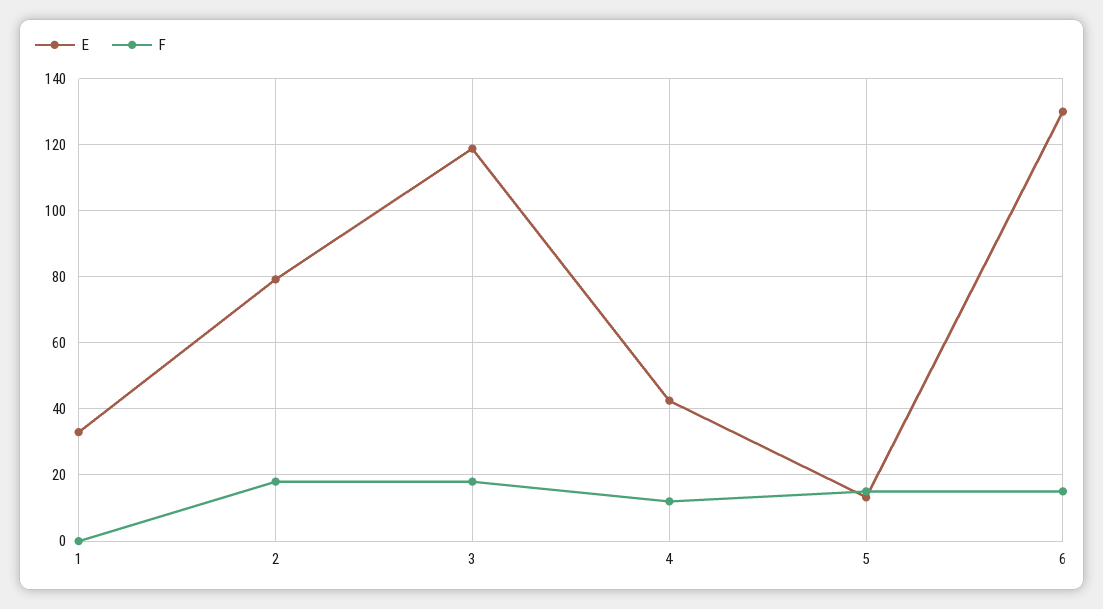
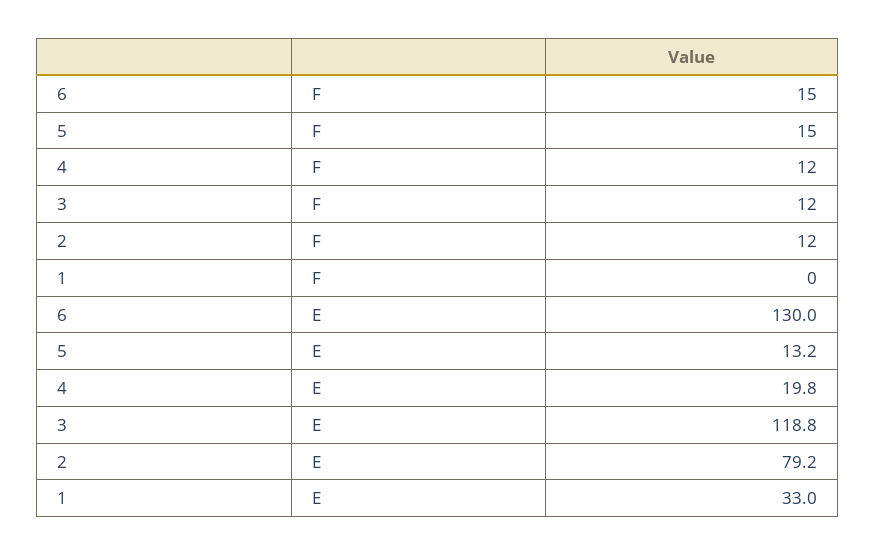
  {
    "E": {
      "1": 33,
      "2": 79.2,
      "3": 118.8,
-     "4": 42,
+     "4": 19.8,
      "5": 13.2,
      "6": 130
    },
    "F": {
      "1": 0,
-     "2": 18,
+     "2": 12,
-     "3": 18,
+     "3": 12,
      "4": 12,
      "5": 15,
      "6": 15
    }
  }

